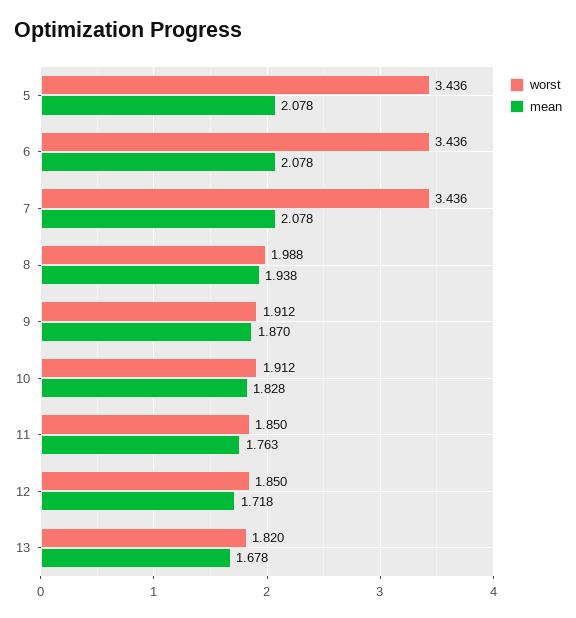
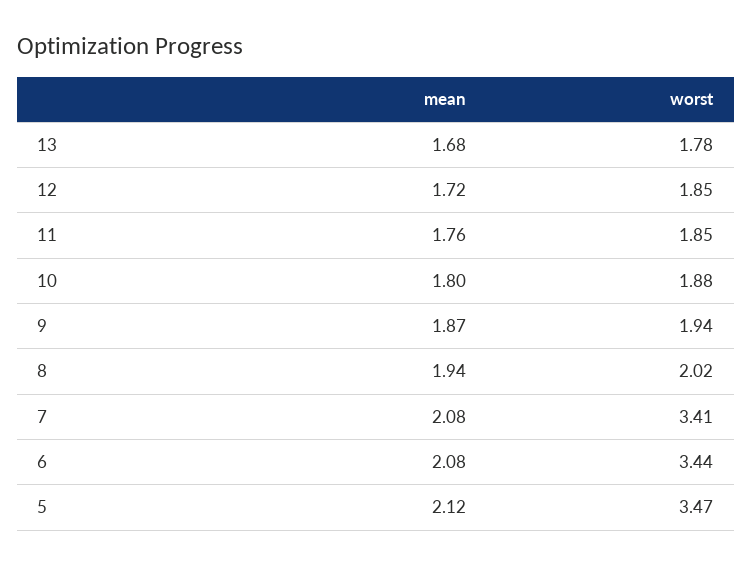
  {
    "worst": {
-     "5": 3.436,
+     "5": 3.47,
      "6": 3.436,
-     "7": 3.436,
+     "7": 3.41,
-     "8": 1.988,
+     "8": 2.02,
-     "9": 1.912,
+     "9": 1.94,
-     "10": 1.912,
+     "10": 1.88,
      "11": 1.85,
      "12": 1.85,
-     "13": 1.82
+     "13": 1.78
    },
    "mean": {
-     "5": 2.078,
+     "5": 2.12,
      "6": 2.078,
      "7": 2.078,
      "8": 1.938,
      "9": 1.87,
-     "10": 1.828,
+     "10": 1.8,
      "11": 1.763,
      "12": 1.718,
      "13": 1.678
    }
  }

